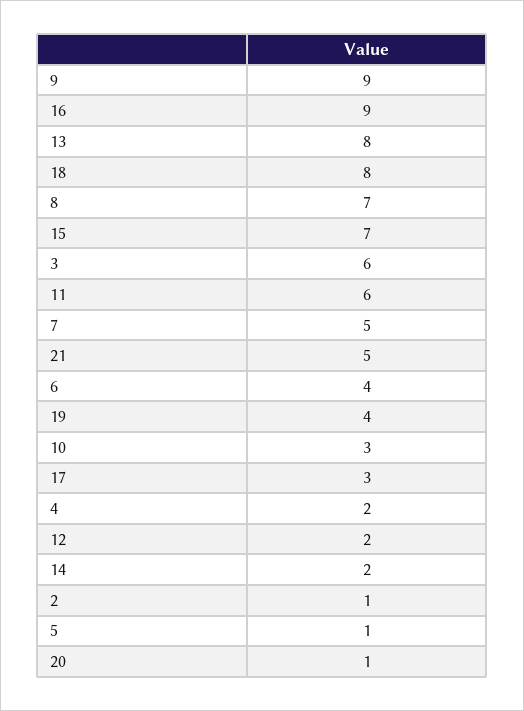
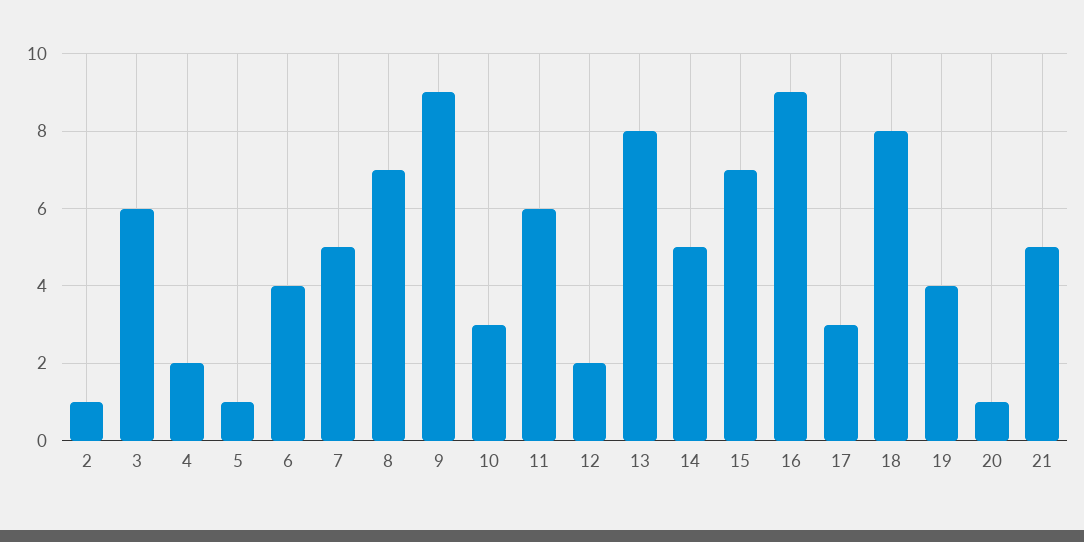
  {
    "9": 9,
    "16": 9,
    "13": 8,
    "18": 8,
    "8": 7,
    "15": 7,
    "3": 6,
    "11": 6,
    "7": 5,
    "21": 5,
    "6": 4,
    "19": 4,
    "10": 3,
    "17": 3,
    "4": 2,
    "12": 2,
-   "14": 2,
+   "14": 5,
    "2": 1,
    "5": 1,
    "20": 1
  }

